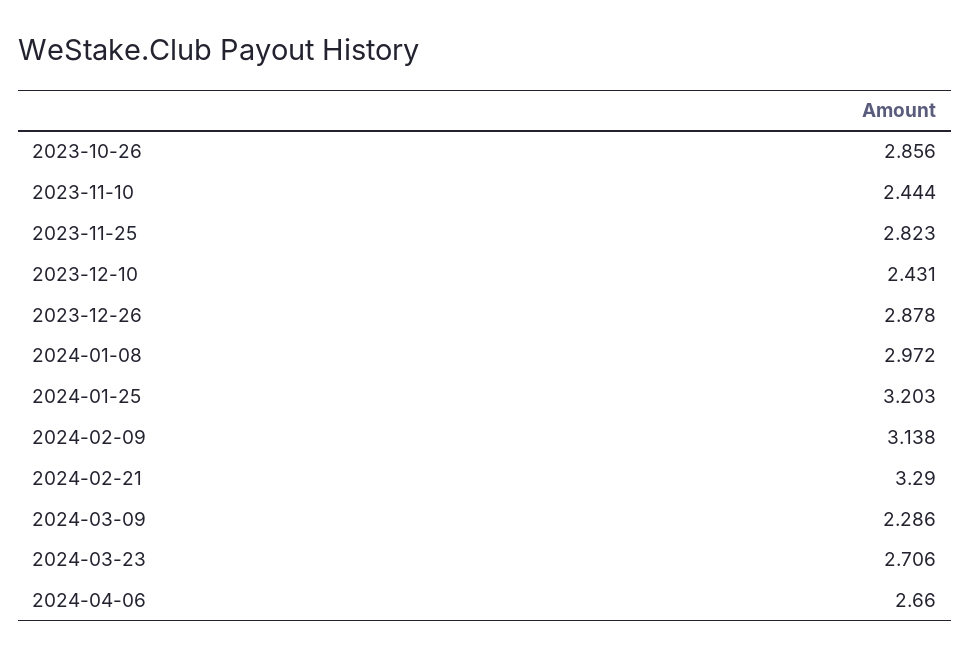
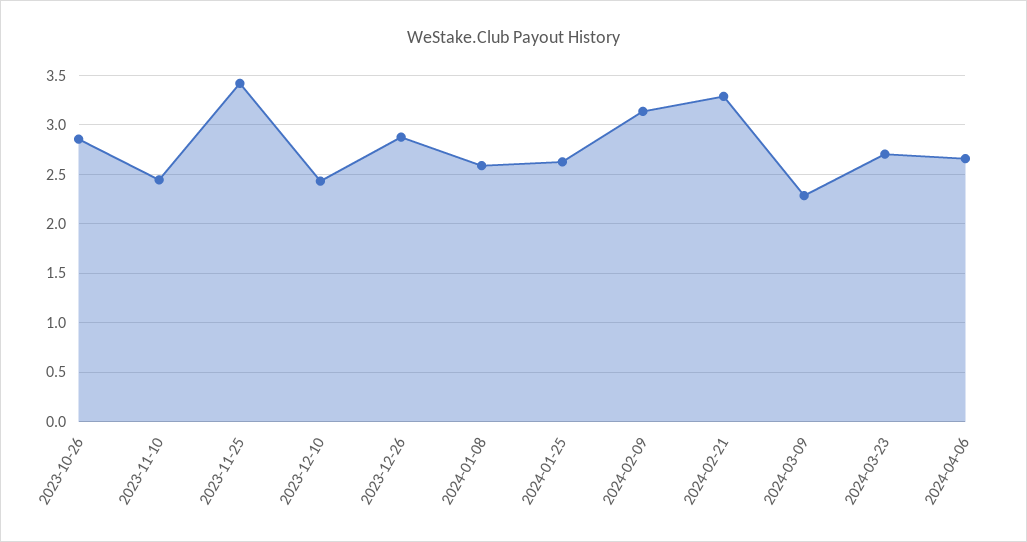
  {
    "2023-10-26": 2.856,
    "2023-11-10": 2.444,
-   "2023-11-25": 2.823,
+   "2023-11-25": 3.4,
    "2023-12-10": 2.431,
    "2023-12-26": 2.878,
-   "2024-01-08": 2.972,
+   "2024-01-08": 2.6,
-   "2024-01-25": 3.203,
+   "2024-01-25": 2.6,
    "2024-02-09": 3.138,
    "2024-02-21": 3.29,
    "2024-03-09": 2.286,
    "2024-03-23": 2.706,
    "2024-04-06": 2.66
  }

